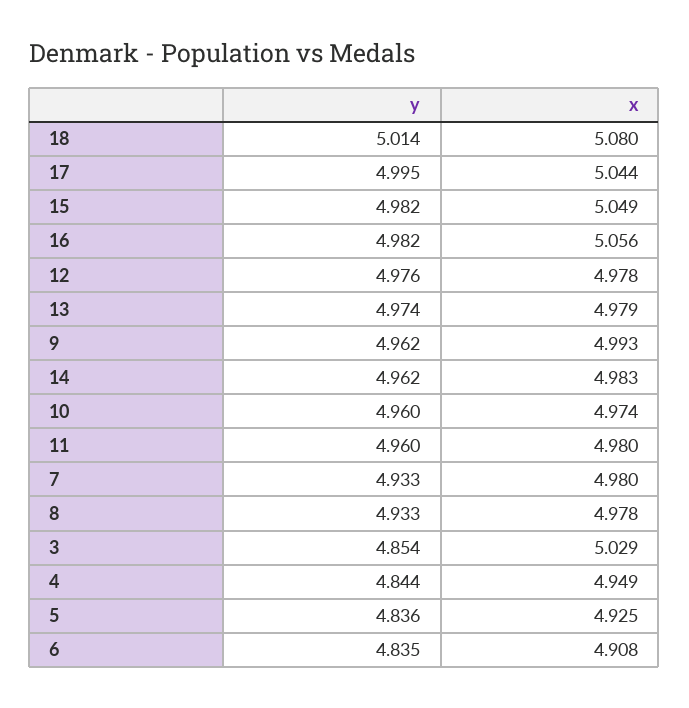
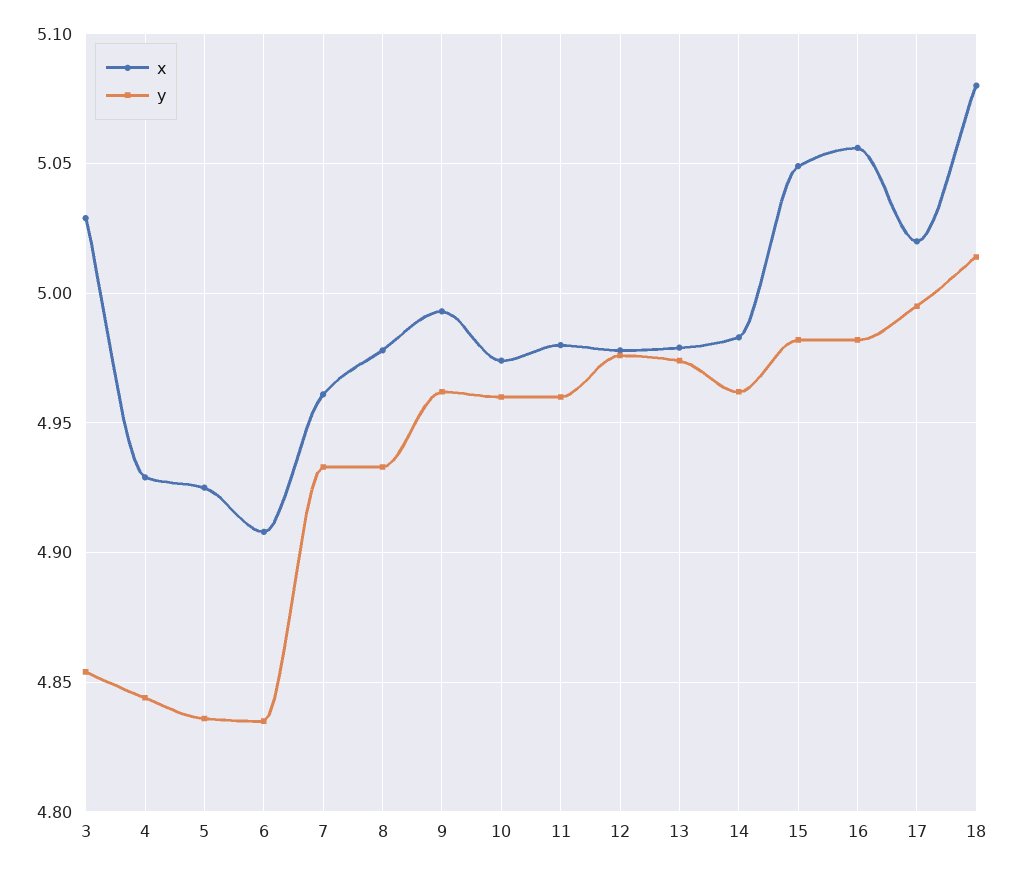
  {
    "y": {
      "18": 5.014,
      "17": 4.995,
      "15": 4.982,
      "16": 4.982,
      "12": 4.976,
      "13": 4.974,
      "9": 4.962,
      "14": 4.962,
      "10": 4.96,
      "11": 4.96,
      "7": 4.933,
      "8": 4.933,
      "3": 4.854,
      "4": 4.844,
      "5": 4.836,
      "6": 4.835
    },
    "x": {
      "18": 5.08,
-     "17": 5.044,
+     "17": 5.02,
      "15": 5.049,
      "16": 5.056,
      "12": 4.978,
      "13": 4.979,
      "9": 4.993,
      "14": 4.983,
      "10": 4.974,
      "11": 4.98,
-     "7": 4.98,
+     "7": 4.96,
      "8": 4.978,
      "3": 5.029,
-     "4": 4.949,
+     "4": 4.93,
      "5": 4.925,
      "6": 4.908
    }
  }

